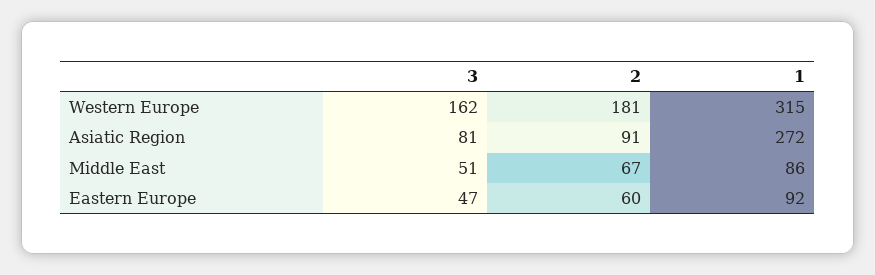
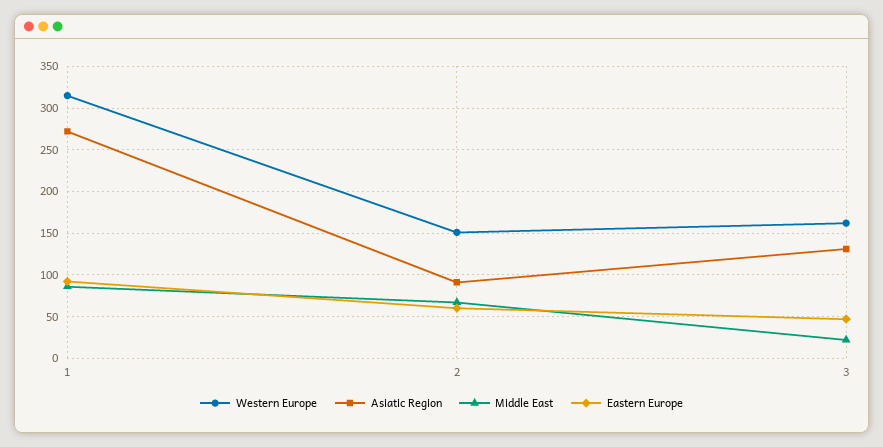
  {
    "Western Europe": {
      "3": 162,
-     "2": 181,
+     "2": 150,
      "1": 315
    },
    "Asiatic Region": {
-     "3": 81,
+     "3": 130,
      "2": 91,
      "1": 272
    },
    "Middle East": {
-     "3": 51,
+     "3": 20,
      "2": 67,
      "1": 86
    },
    "Eastern Europe": {
      "3": 47,
      "2": 60,
      "1": 92
    }
  }

